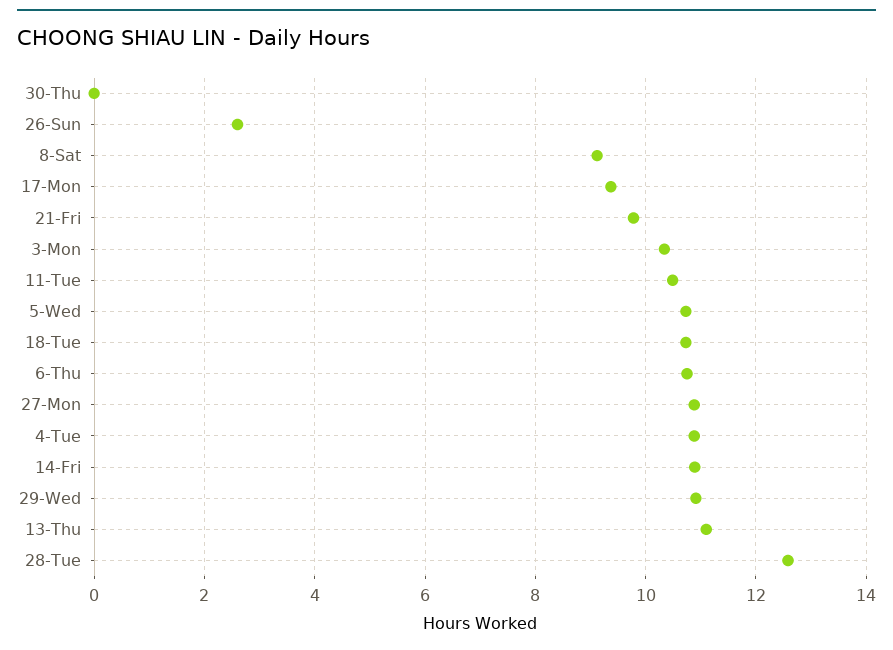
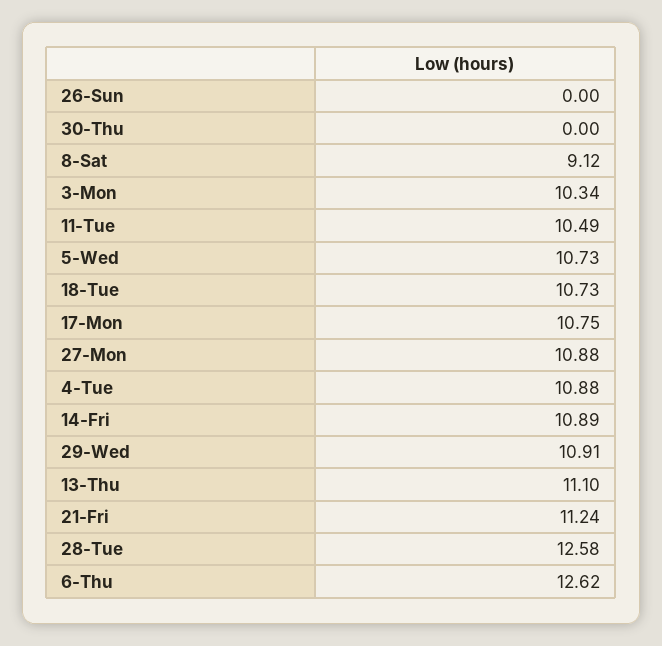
  {
    "30-Thu": 0,
-   "26-Sun": 2.6,
+   "26-Sun": 0,
    "8-Sat": 9.12,
-   "17-Mon": 9.4,
+   "17-Mon": 10.75,
-   "21-Fri": 9.8,
+   "21-Fri": 11.24,
    "3-Mon": 10.34,
    "11-Tue": 10.49,
    "5-Wed": 10.73,
    "18-Tue": 10.73,
-   "6-Thu": 10.8,
+   "6-Thu": 12.62,
    "27-Mon": 10.88,
    "4-Tue": 10.88,
    "14-Fri": 10.89,
    "29-Wed": 10.91,
    "13-Thu": 11.1,
    "28-Tue": 12.58
  }

